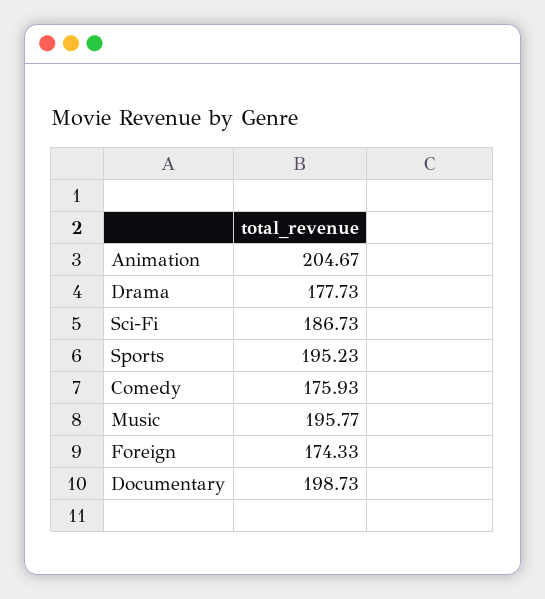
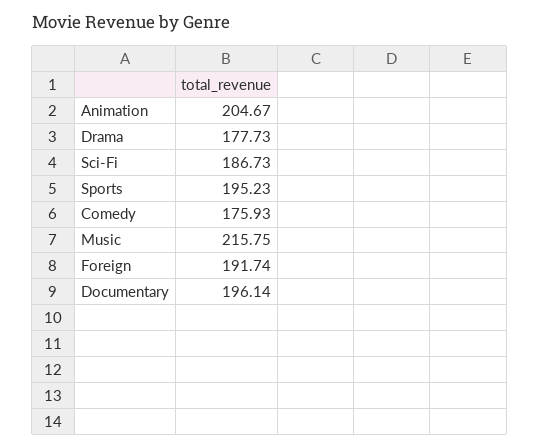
  {
    "Animation": 204.67,
    "Drama": 177.73,
    "Sci-Fi": 186.73,
    "Sports": 195.23,
    "Comedy": 175.93,
-   "Music": 195.77,
+   "Music": 215.75,
-   "Foreign": 174.33,
+   "Foreign": 191.74,
-   "Documentary": 198.73
+   "Documentary": 196.14
  }

